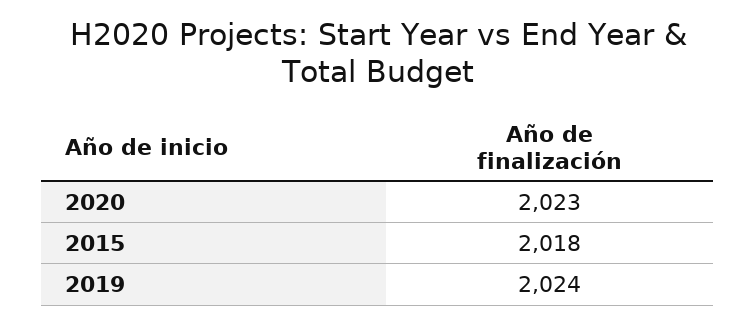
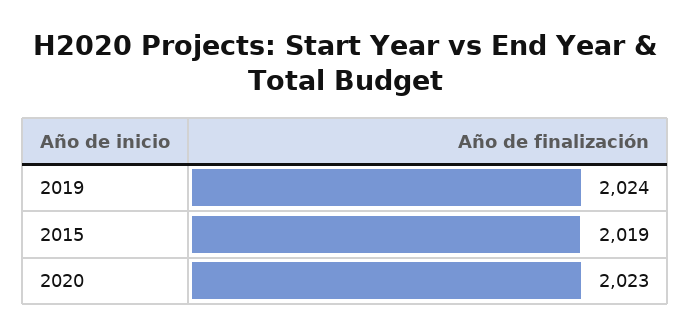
  {
    "2020": 2023,
-   "2015": 2018,
+   "2015": 2019,
    "2019": 2024
  }

